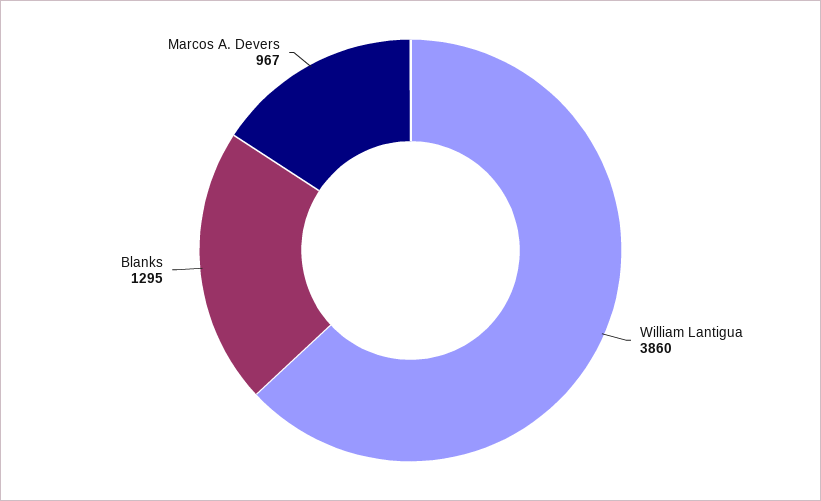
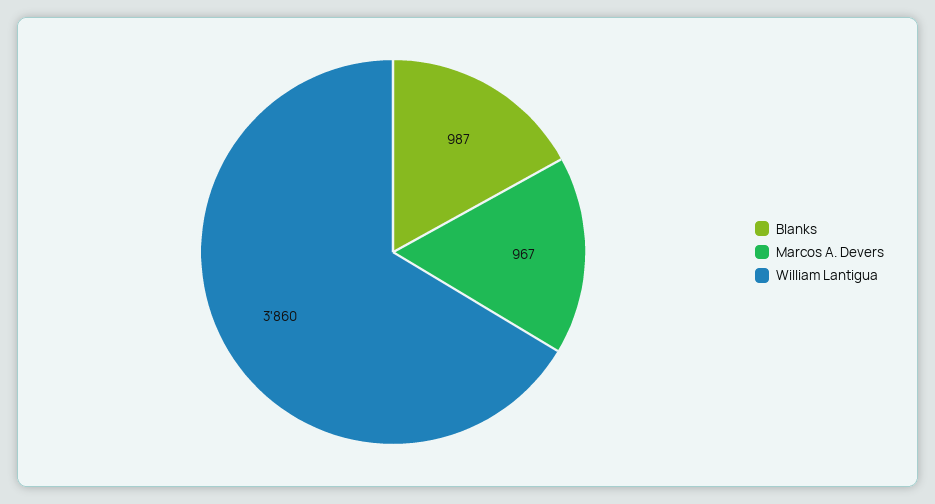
  {
    "William Lantigua": 3860,
-   "Blanks": 1295,
+   "Blanks": 987,
    "Marcos A. Devers": 967
  }

